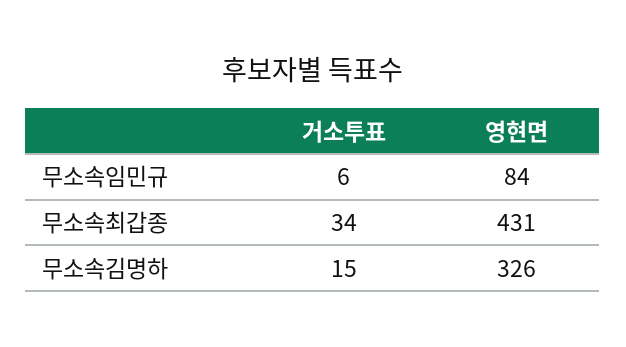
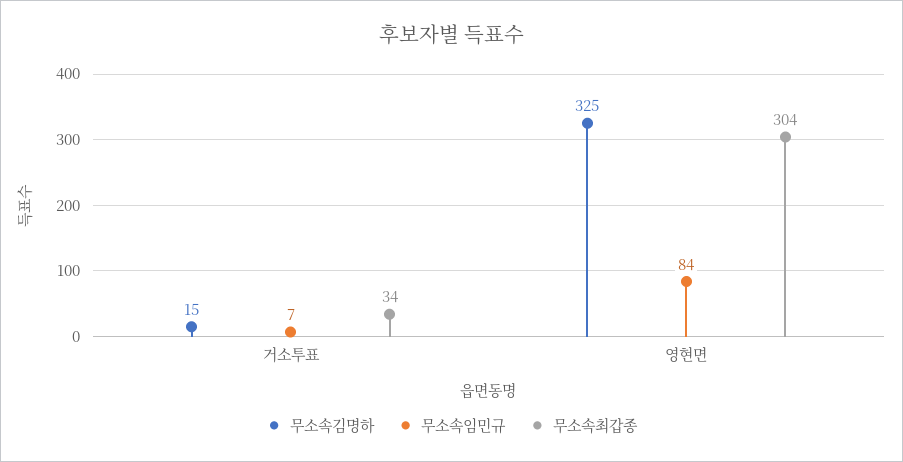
  {
    "무소속임민규": {
-     "거소투표": 6,
+     "거소투표": 7,
      "영현면": 84
    },
    "무소속최갑종": {
      "거소투표": 34,
-     "영현면": 431
+     "영현면": 304
    },
    "무소속김명하": {
      "거소투표": 15,
-     "영현면": 326
+     "영현면": 325
    }
  }

